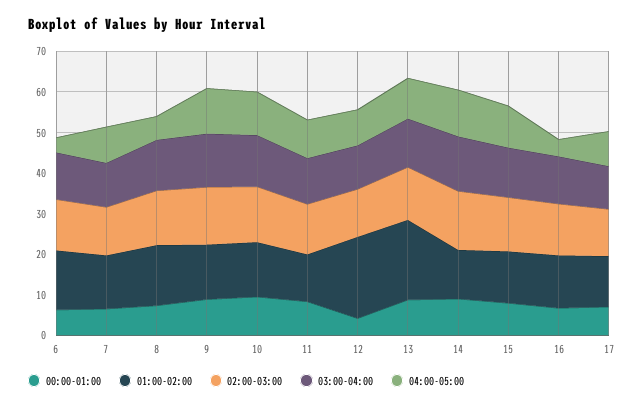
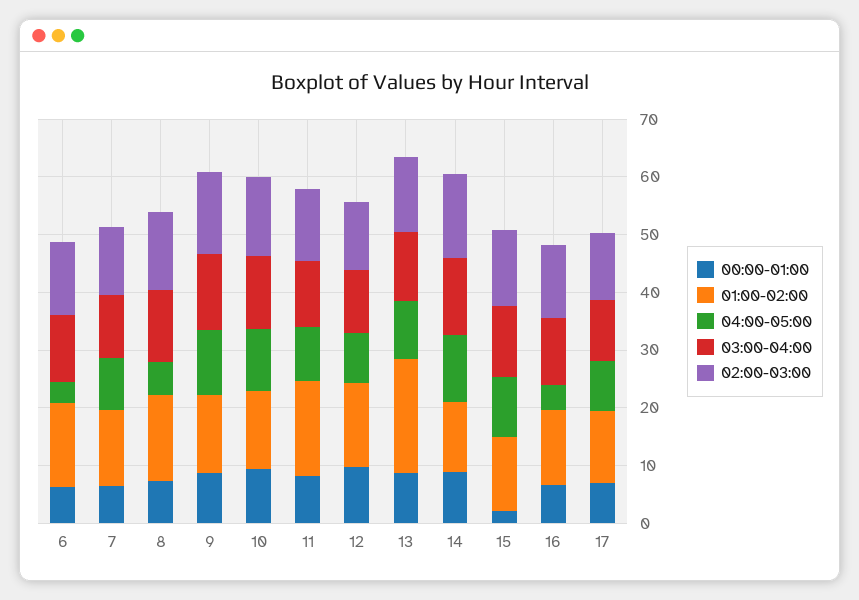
  {
    "00:00-01:00": {
      "6": 6,
      "7": 6,
      "8": 8,
      "9": 8,
      "10": 10,
      "11": 8,
-     "12": 4,
+     "12": 10,
      "13": 8,
      "14": 8,
-     "15": 8,
+     "15": 2,
      "16": 6,
      "17": 6
    },
    "01:00-02:00": {
      "6": 14,
      "7": 14,
      "8": 14,
      "9": 14,
      "10": 14,
-     "11": 12,
+     "11": 16,
-     "12": 20,
+     "12": 14,
      "13": 20,
      "14": 12,
      "15": 12,
      "16": 14,
      "17": 12
    },
    "02:00-03:00": {
      "6": 12,
      "7": 12,
      "8": 14,
      "9": 14,
      "10": 14,
      "11": 12,
      "12": 12,
      "13": 14,
      "14": 14,
      "15": 14,
      "16": 12,
      "17": 12
    },
    "03:00-04:00": {
      "6": 12,
      "7": 10,
      "8": 12,
      "9": 14,
      "10": 12,
      "11": 12,
      "12": 10,
      "13": 12,
      "14": 14,
      "15": 12,
      "16": 12,
      "17": 10
    },
    "04:00-05:00": {
      "6": 4,
      "7": 8,
      "8": 6,
      "9": 12,
      "10": 10,
      "11": 10,
      "12": 8,
      "13": 10,
      "14": 12,
      "15": 10,
      "16": 4,
      "17": 8
    }
  }

